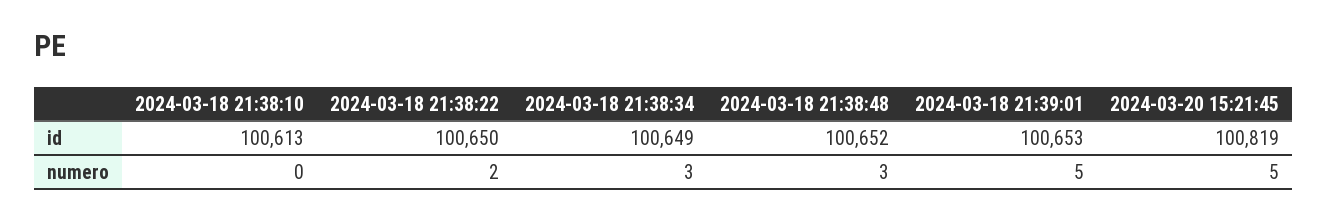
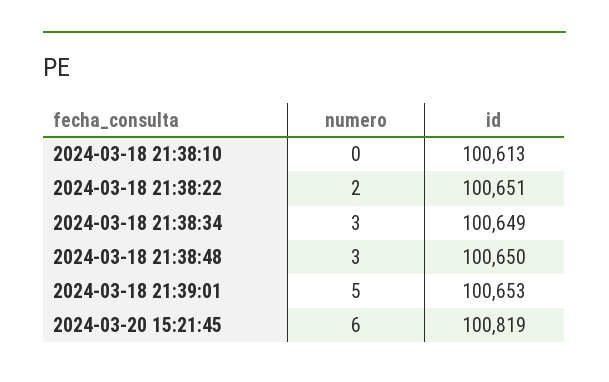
  {
    "2024-03-18 21:38:10": {
      "id": 100613,
      "numero": 0
    },
    "2024-03-18 21:38:22": {
-     "id": 100650,
+     "id": 100651,
      "numero": 2
    },
    "2024-03-18 21:38:34": {
      "id": 100649,
      "numero": 3
    },
    "2024-03-18 21:38:48": {
-     "id": 100652,
+     "id": 100650,
      "numero": 3
    },
    "2024-03-18 21:39:01": {
      "id": 100653,
      "numero": 5
    },
    "2024-03-20 15:21:45": {
      "id": 100819,
-     "numero": 5
+     "numero": 6
    }
  }

